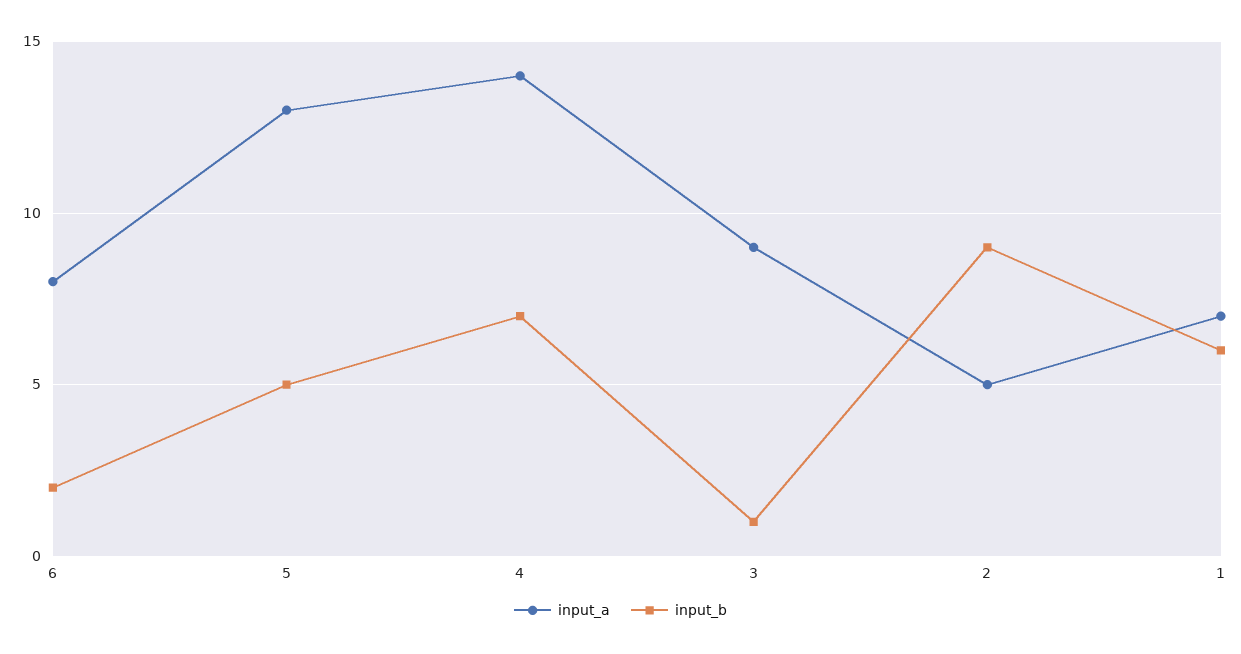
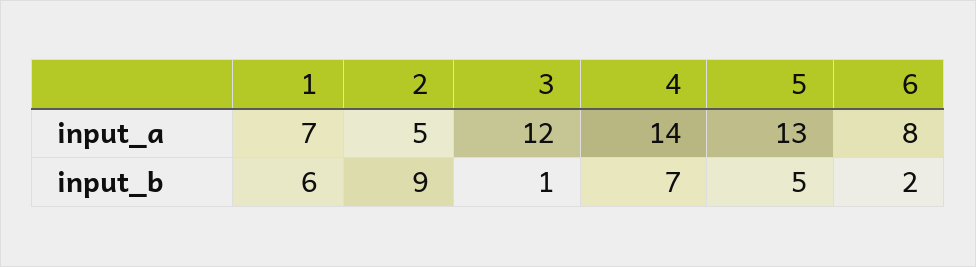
  {
    "input_a": {
      "6": 8,
      "5": 13,
      "4": 14,
-     "3": 9,
+     "3": 12,
      "2": 5,
      "1": 7
    },
    "input_b": {
      "6": 2,
      "5": 5,
      "4": 7,
      "3": 1,
      "2": 9,
      "1": 6
    }
  }

